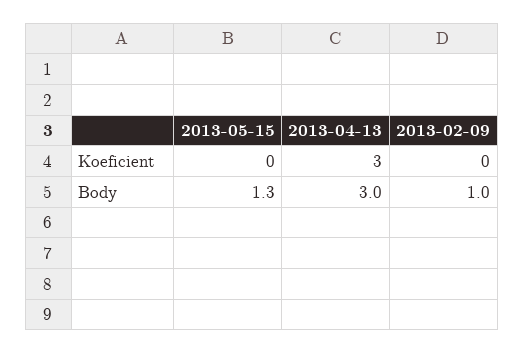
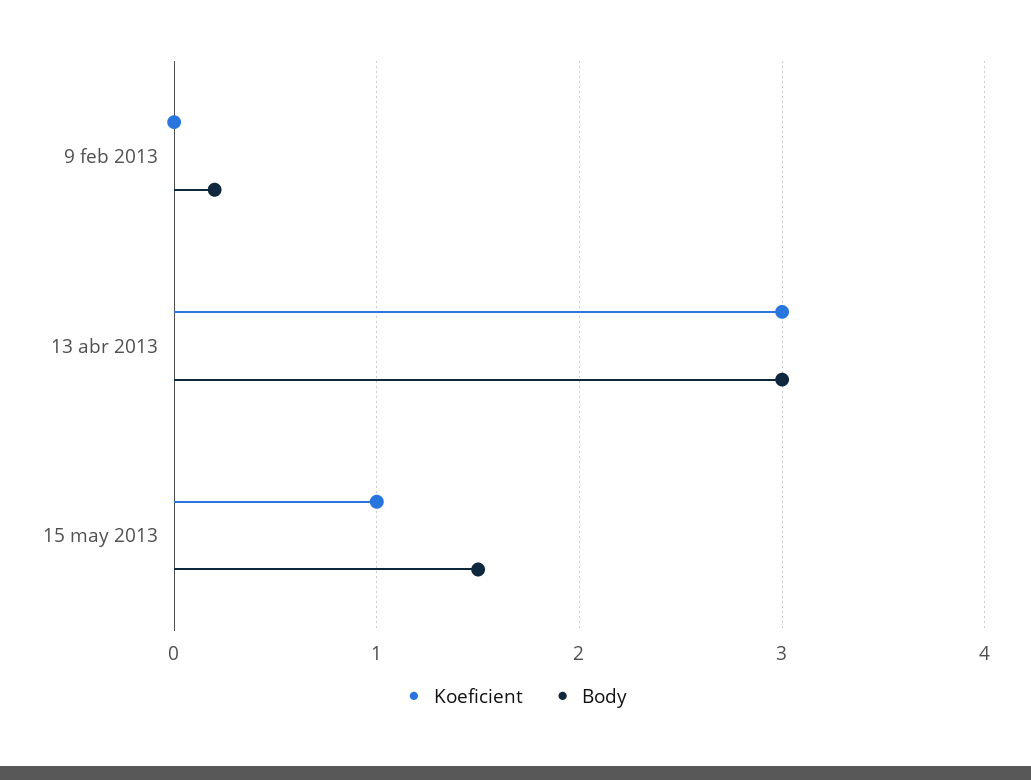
  {
    "Koeficient": {
-     "2013-05-15": 0,
+     "2013-05-15": 1,
      "2013-04-13": 3,
      "2013-02-09": 0
    },
    "Body": {
-     "2013-05-15": 1.3,
+     "2013-05-15": 1.5,
      "2013-04-13": 3,
-     "2013-02-09": 1
+     "2013-02-09": 0.2
    }
  }

